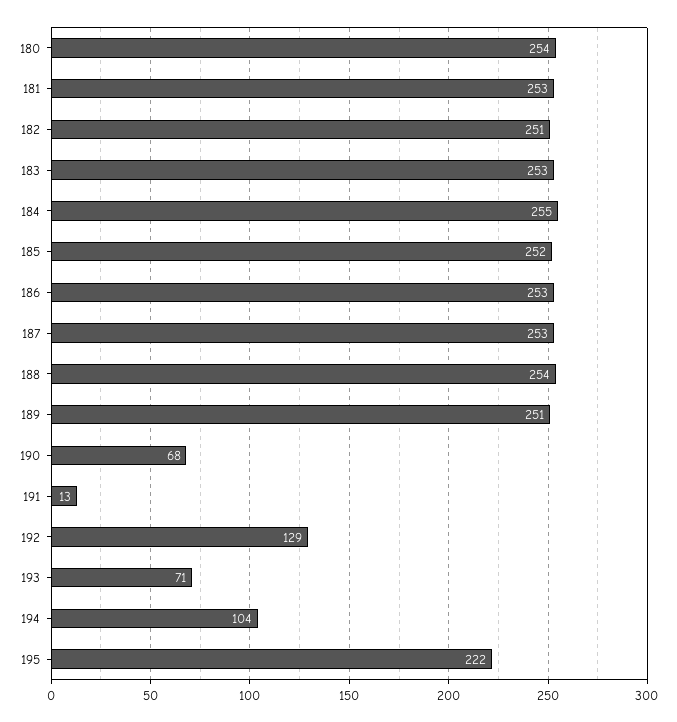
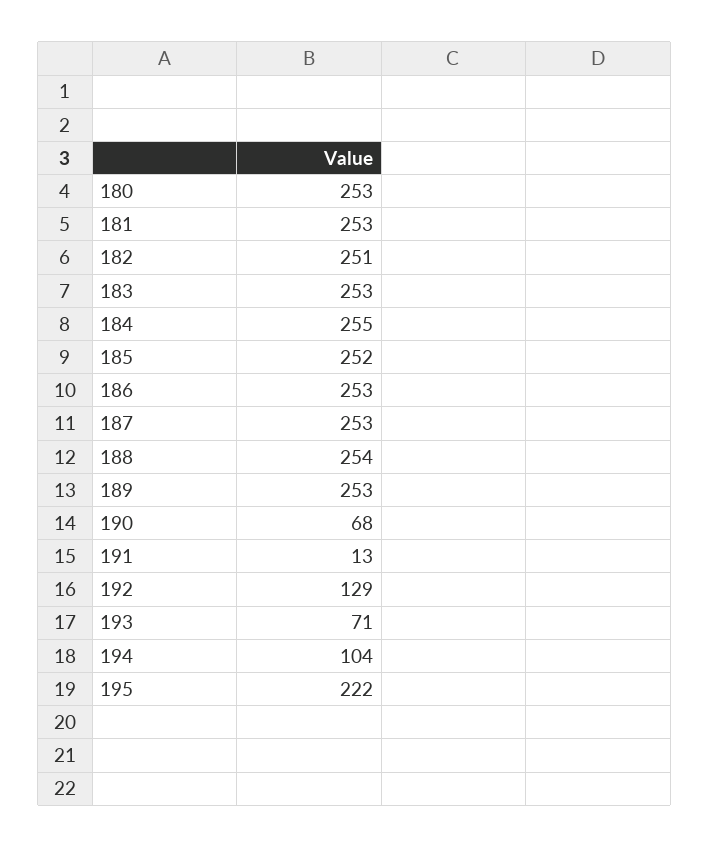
  {
-   "180": 254,
+   "180": 253,
    "181": 253,
    "182": 251,
    "183": 253,
    "184": 255,
    "185": 252,
    "186": 253,
    "187": 253,
    "188": 254,
-   "189": 251,
+   "189": 253,
    "190": 68,
    "191": 13,
    "192": 129,
    "193": 71,
    "194": 104,
    "195": 222
  }

